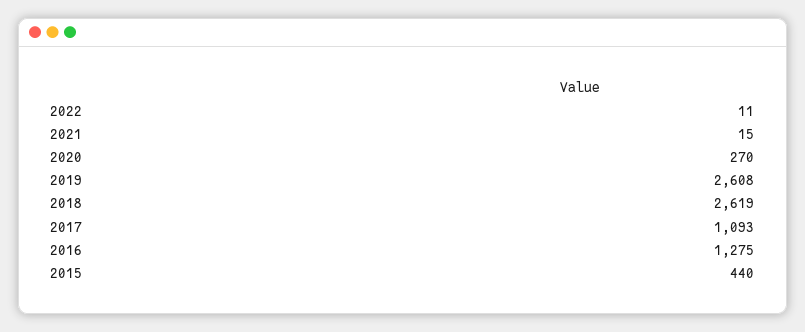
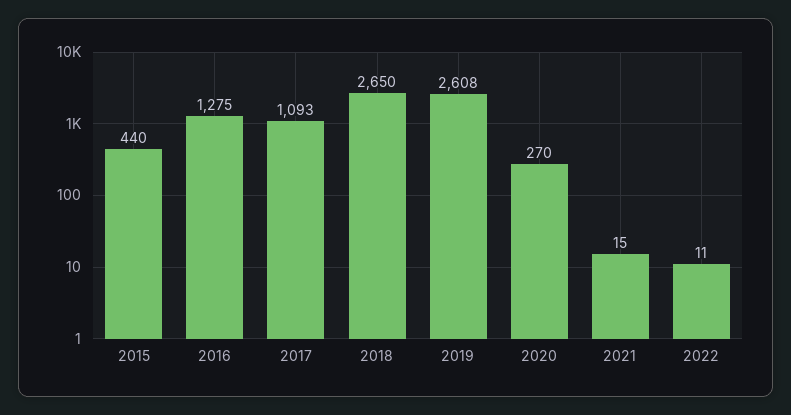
  {
    "2022": 11,
    "2021": 15,
    "2020": 270,
    "2019": 2608,
-   "2018": 2619,
+   "2018": 2650,
    "2017": 1093,
    "2016": 1275,
    "2015": 440
  }

